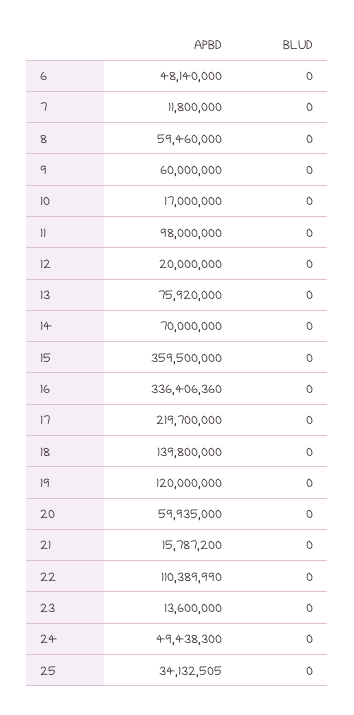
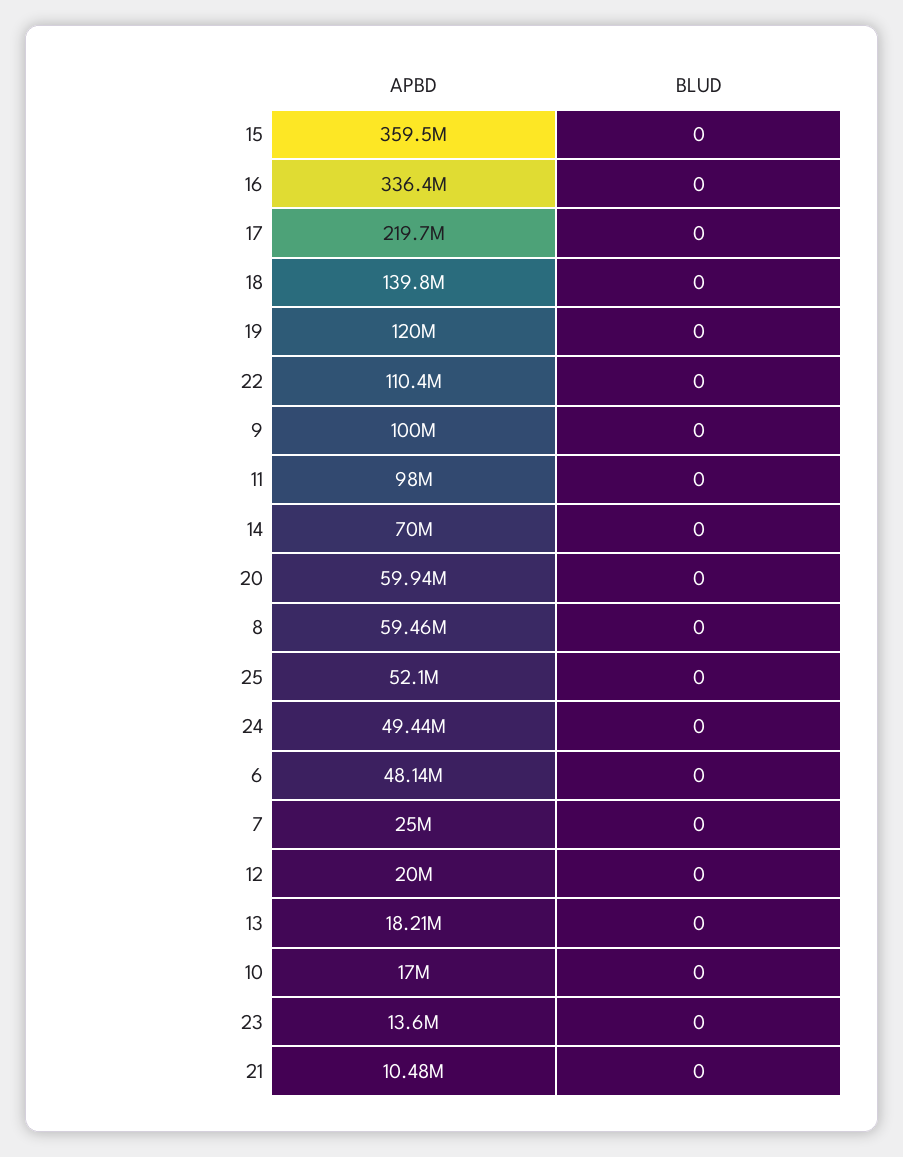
  {
    "APBD": {
      "6": 48140000,
-     "7": 11800000,
+     "7": 25000000,
      "8": 59460000,
-     "9": 60000000,
+     "9": 100000000,
      "10": 17000000,
      "11": 98000000,
      "12": 20000000,
-     "13": 75920000,
+     "13": 18210000,
      "14": 70000000,
      "15": 359500000,
      "16": 336406360,
      "17": 219700000,
      "18": 139800000,
      "19": 120000000,
      "20": 59935000,
-     "21": 15787200,
+     "21": 10480000,
      "22": 110389990,
      "23": 13600000,
      "24": 49438300,
-     "25": 34132505
+     "25": 52100000
    },
    "BLUD": {
      "6": 0,
      "7": 0,
      "8": 0,
      "9": 0,
      "10": 0,
      "11": 0,
      "12": 0,
      "13": 0,
      "14": 0,
      "15": 0,
      "16": 0,
      "17": 0,
      "18": 0,
      "19": 0,
      "20": 0,
      "21": 0,
      "22": 0,
      "23": 0,
      "24": 0,
      "25": 0
    }
  }

